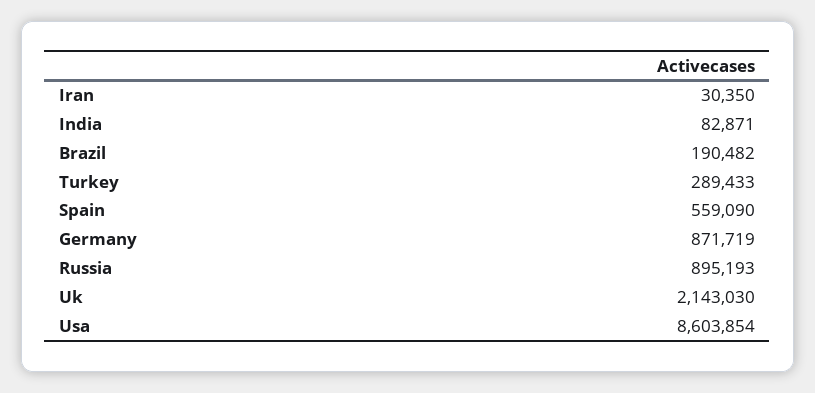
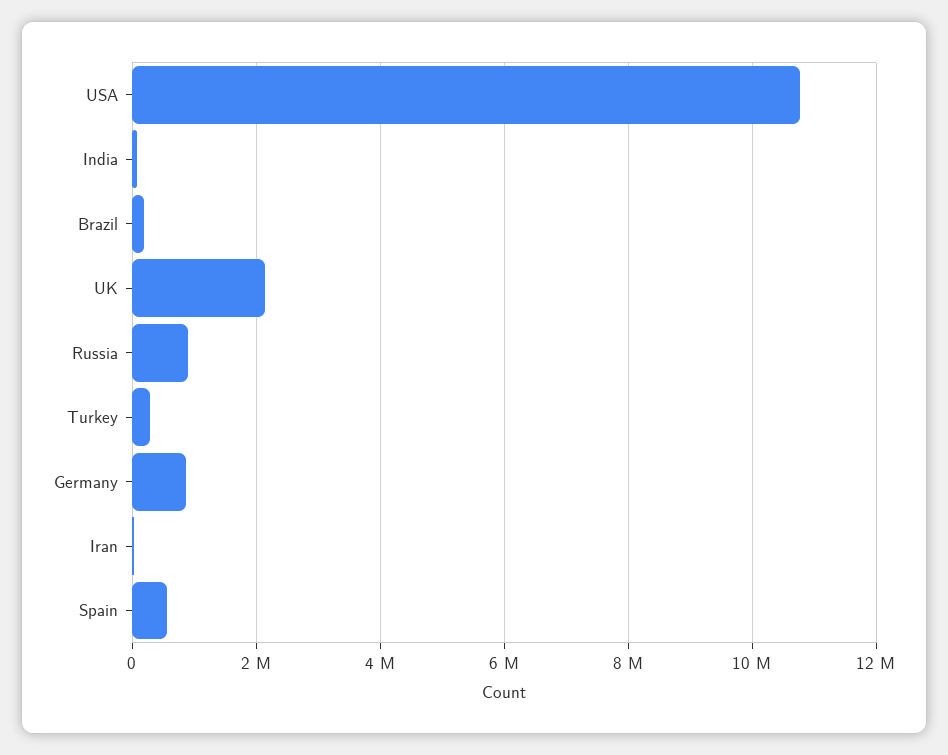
  {
    "Iran": 30350,
    "India": 82871,
    "Brazil": 190482,
    "Turkey": 289433,
    "Spain": 559090,
    "Germany": 871719,
    "Russia": 895193,
    "Uk": 2143030,
-   "Usa": 8603854
+   "Usa": 10800000
  }

